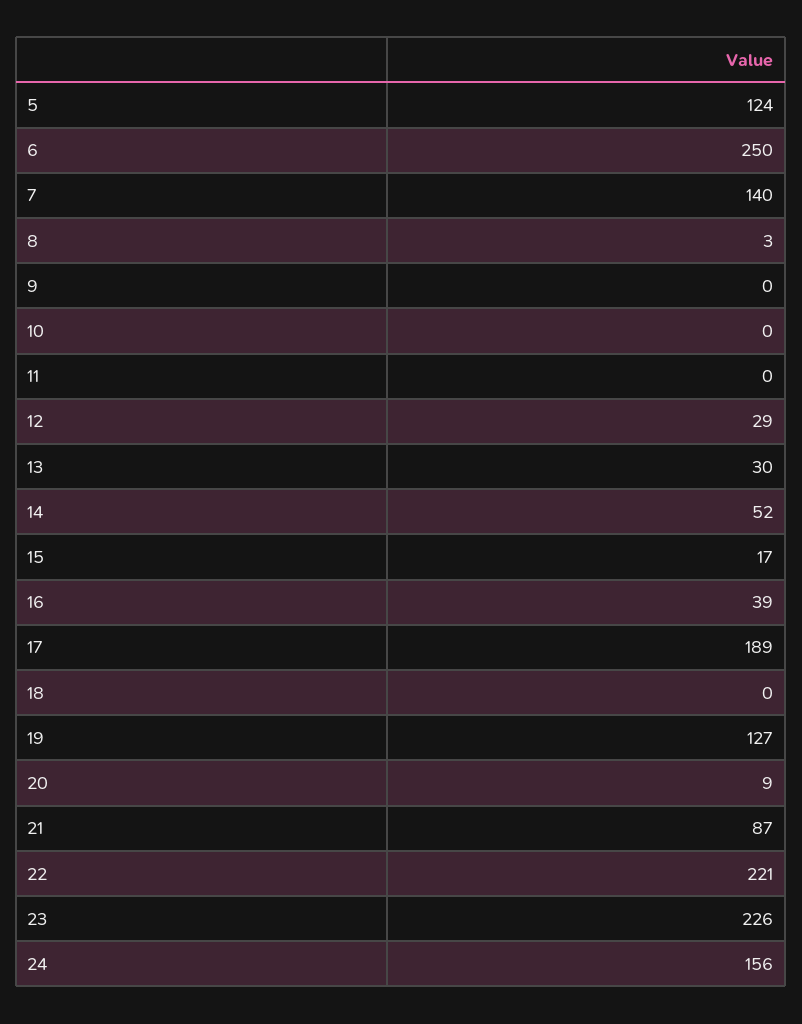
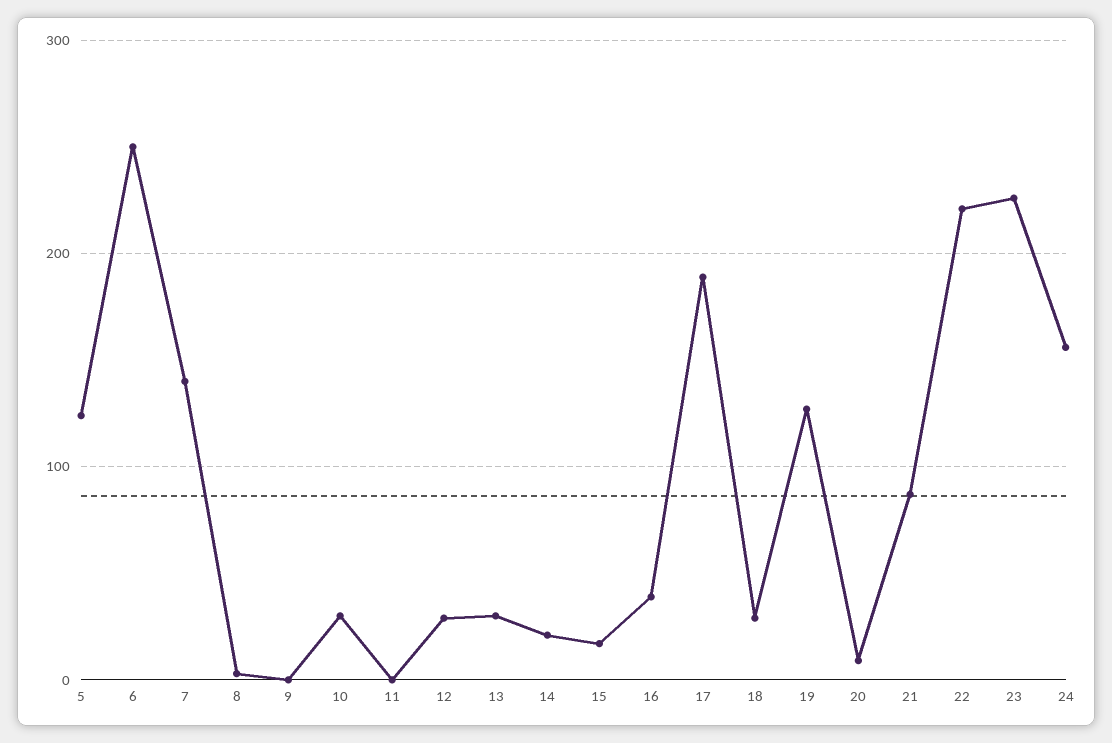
  {
    "5": 124,
    "6": 250,
    "7": 140,
    "8": 3,
    "9": 0,
-   "10": 0,
+   "10": 30,
    "11": 0,
    "12": 29,
    "13": 30,
-   "14": 52,
+   "14": 20,
    "15": 17,
    "16": 39,
    "17": 189,
-   "18": 0,
+   "18": 30,
    "19": 127,
    "20": 9,
    "21": 87,
    "22": 221,
    "23": 226,
    "24": 156
  }

